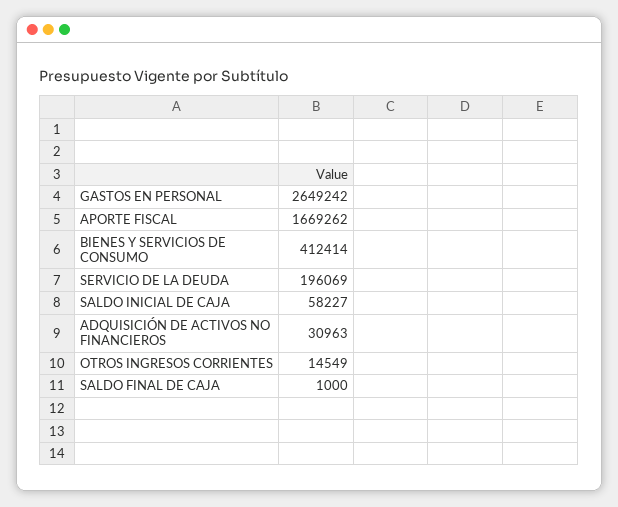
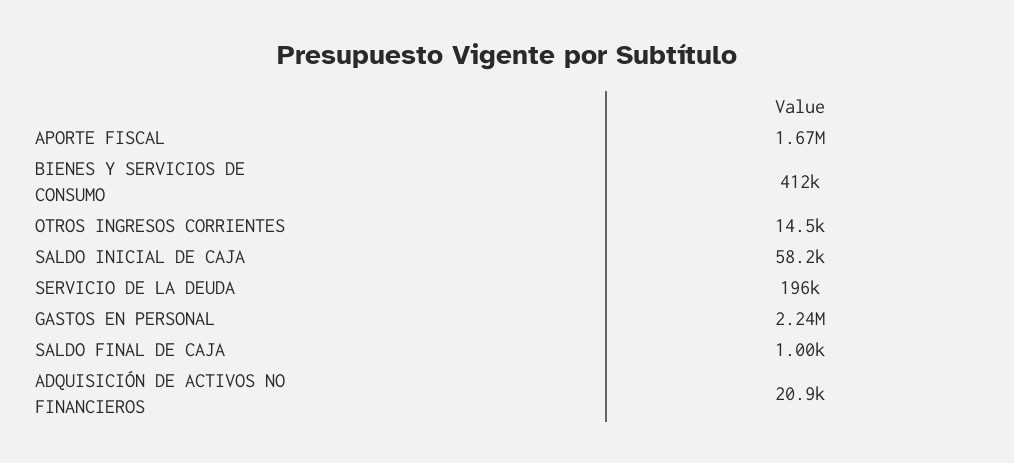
  {
-   "GASTOS EN PERSONAL": 2649242,
+   "GASTOS EN PERSONAL": 2240000,
    "APORTE FISCAL": 1669262,
    "BIENES Y SERVICIOS DE CONSUMO": 412414,
    "SERVICIO DE LA DEUDA": 196069,
    "SALDO INICIAL DE CAJA": 58227,
-   "ADQUISICIÓN DE ACTIVOS NO FINANCIEROS": 30963,
+   "ADQUISICIÓN DE ACTIVOS NO FINANCIEROS": 20900,
    "OTROS INGRESOS CORRIENTES": 14549,
    "SALDO FINAL DE CAJA": 1000
  }

